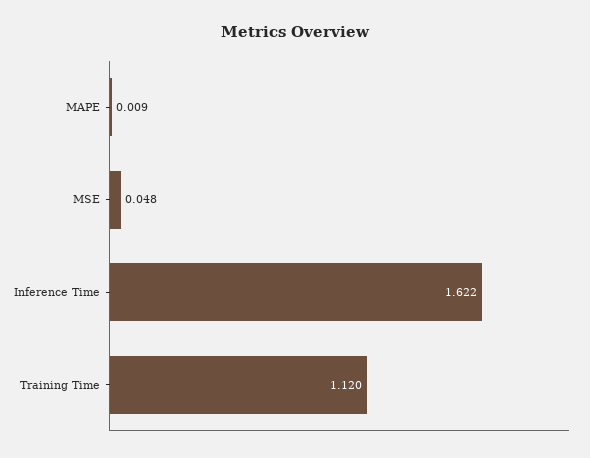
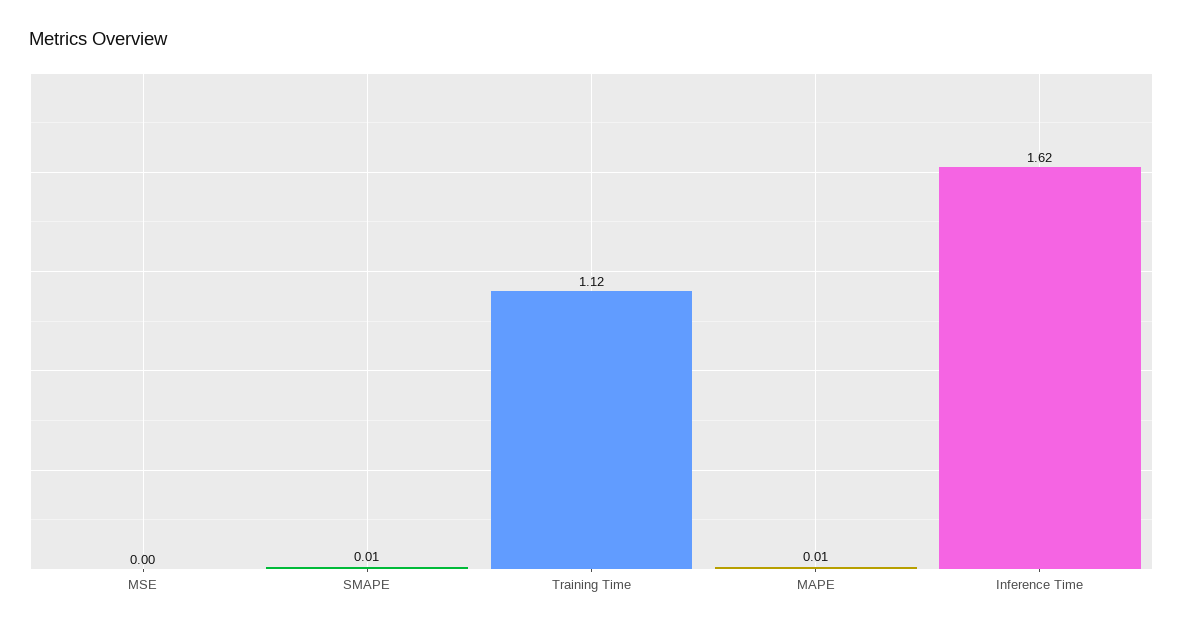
  {
    "MAPE": 0.009,
-   "MSE": 0.048,
+   "MSE": 0,
    "Inference Time": 1.622,
-   "Training Time": 1.12
+   "Training Time": 1.12,
+   "SMAPE": 0.01
  }

